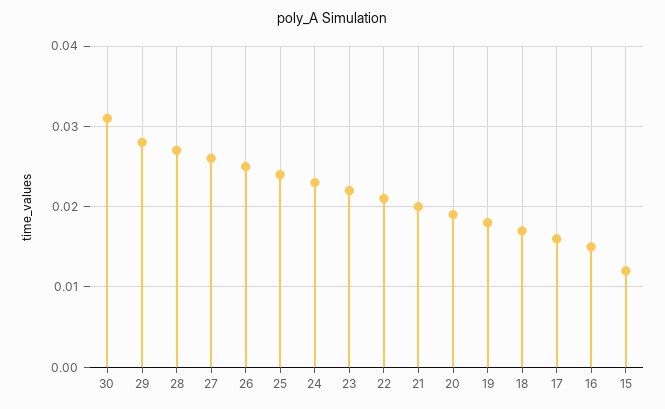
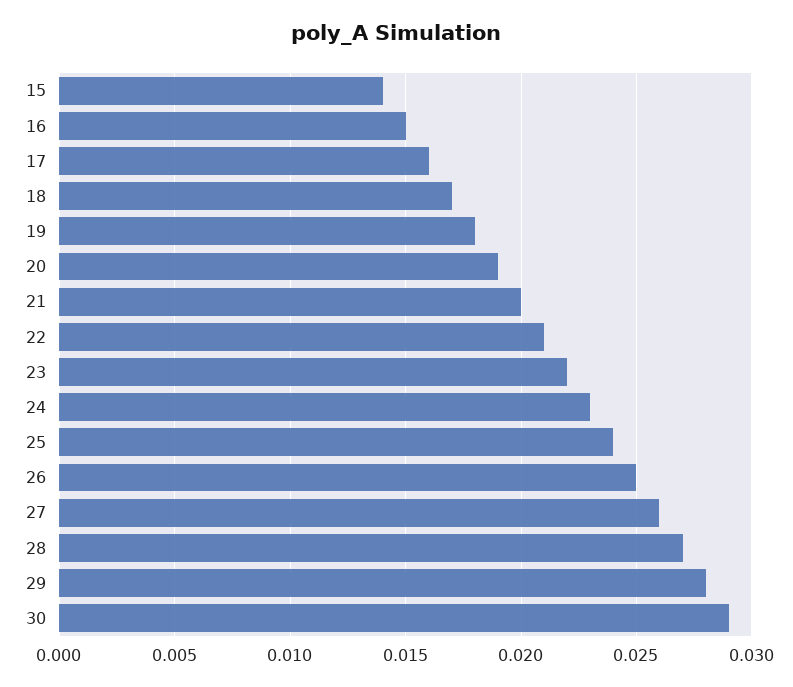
  {
-   "30": 0.031,
+   "30": 0.029,
    "29": 0.028,
    "28": 0.027,
    "27": 0.026,
    "26": 0.025,
    "25": 0.024,
    "24": 0.023,
    "23": 0.022,
    "22": 0.021,
    "21": 0.02,
    "20": 0.019,
    "19": 0.018,
    "18": 0.017,
    "17": 0.016,
    "16": 0.015,
-   "15": 0.012
+   "15": 0.014
  }

